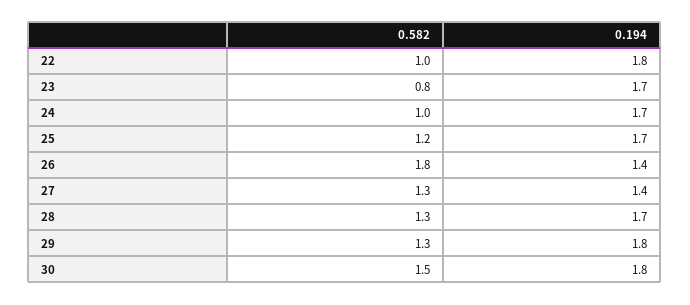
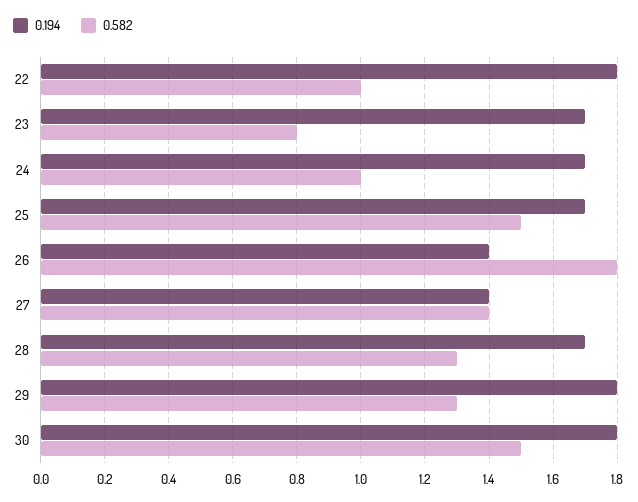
  {
    "0.582": {
      "22": 1,
      "23": 0.8,
      "24": 1,
-     "25": 1.2,
+     "25": 1.5,
      "26": 1.8,
-     "27": 1.3,
+     "27": 1.4,
      "28": 1.3,
      "29": 1.3,
      "30": 1.5
    },
    "0.194": {
      "22": 1.8,
      "23": 1.7,
      "24": 1.7,
      "25": 1.7,
      "26": 1.4,
      "27": 1.4,
      "28": 1.7,
      "29": 1.8,
      "30": 1.8
    }
  }

